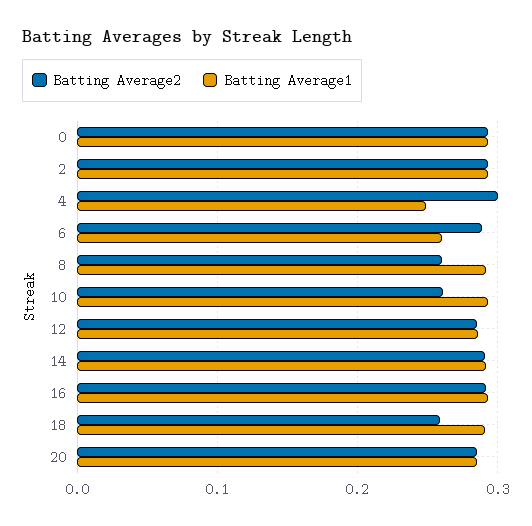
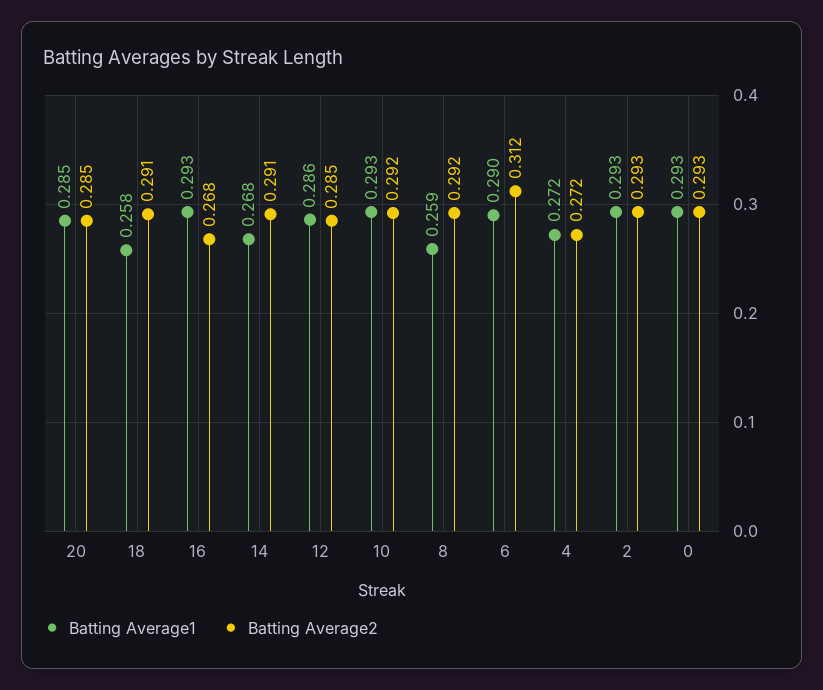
  {
    "Batting Average2": {
      "0": 0.293,
      "2": 0.293,
-     "4": 0.3,
+     "4": 0.272,
-     "6": 0.29,
+     "6": 0.312,
-     "8": 0.26,
+     "8": 0.292,
-     "10": 0.26,
+     "10": 0.292,
      "12": 0.285,
      "14": 0.291,
-     "16": 0.29,
+     "16": 0.268,
-     "18": 0.26,
+     "18": 0.291,
      "20": 0.285
    },
    "Batting Average1": {
      "0": 0.293,
      "2": 0.293,
-     "4": 0.25,
+     "4": 0.272,
-     "6": 0.26,
+     "6": 0.29,
-     "8": 0.29,
+     "8": 0.259,
      "10": 0.293,
      "12": 0.286,
-     "14": 0.29,
+     "14": 0.268,
      "16": 0.293,
-     "18": 0.29,
+     "18": 0.258,
      "20": 0.285
    }
  }

